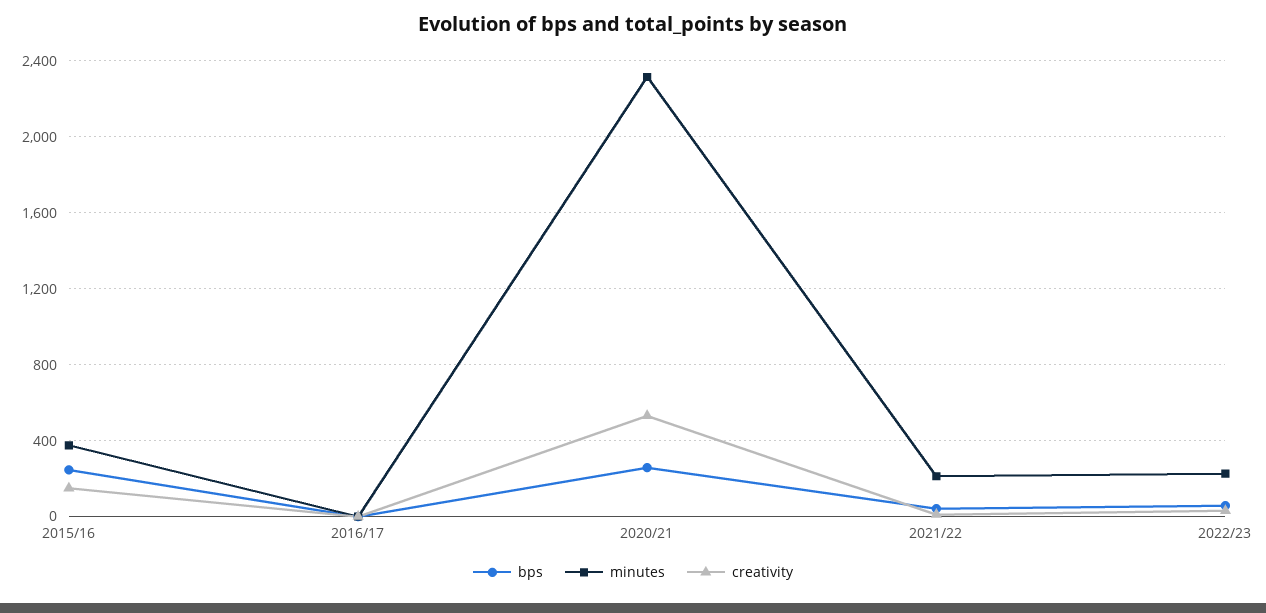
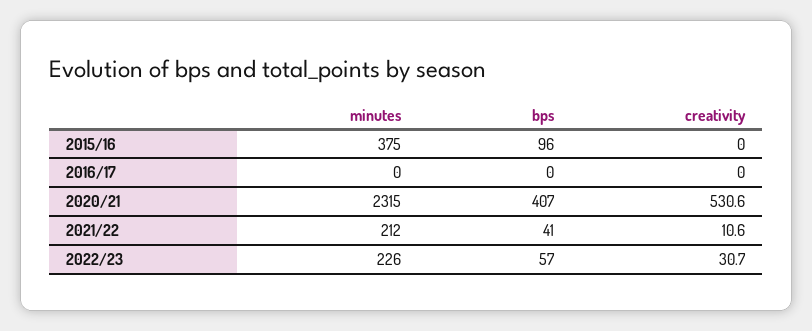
  {
    "bps": {
-     "2015/16": 250,
+     "2015/16": 96,
      "2016/17": 0,
-     "2020/21": 250,
+     "2020/21": 407,
      "2021/22": 41,
      "2022/23": 57
    },
    "minutes": {
      "2015/16": 375,
      "2016/17": 0,
      "2020/21": 2315,
      "2021/22": 212,
      "2022/23": 226
    },
    "creativity": {
-     "2015/16": 150,
+     "2015/16": 0,
      "2016/17": 0,
      "2020/21": 530.6,
      "2021/22": 10.6,
      "2022/23": 30.7
    }
  }

